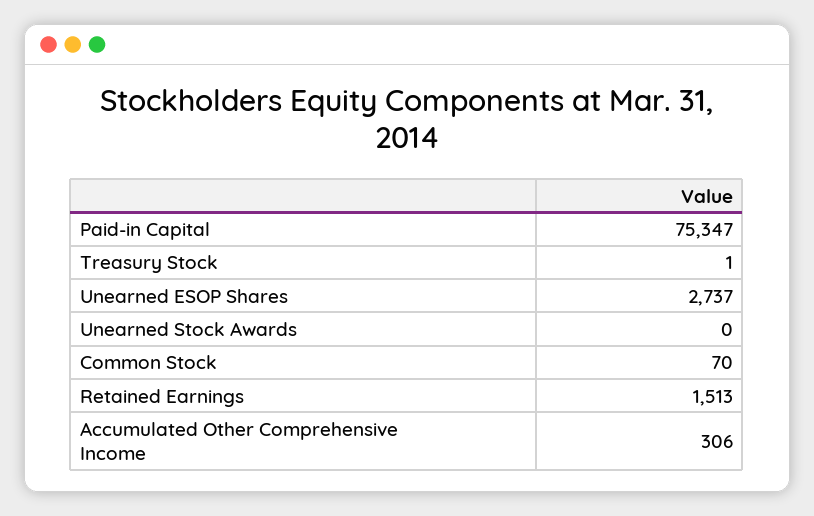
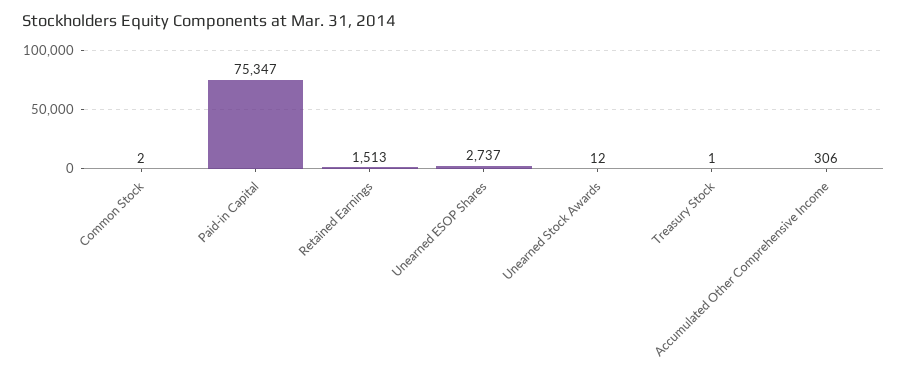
  {
    "Paid-in Capital": 75347,
    "Treasury Stock": 1,
    "Unearned ESOP Shares": 2737,
-   "Unearned Stock Awards": 0,
+   "Unearned Stock Awards": 12,
-   "Common Stock": 70,
+   "Common Stock": 2,
    "Retained Earnings": 1513,
    "Accumulated Other Comprehensive Income": 306
  }

